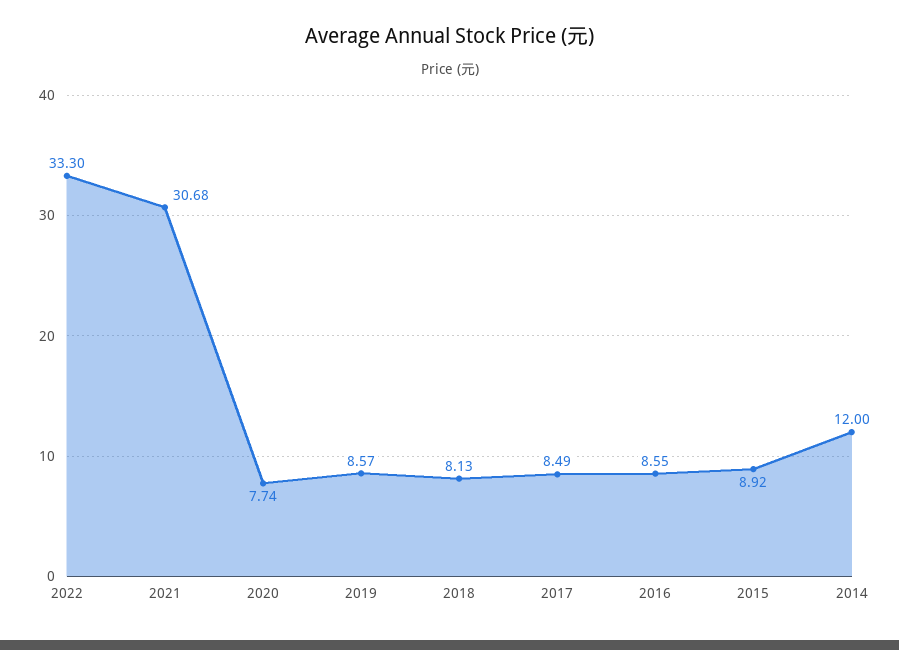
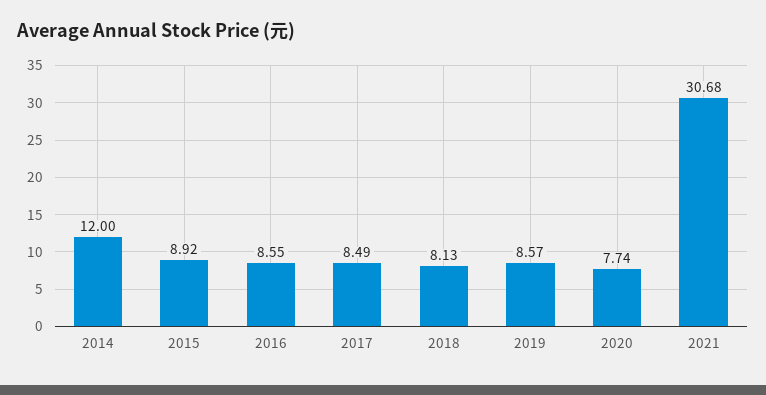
  {
-   "2022": 33.3,
    "2021": 30.68,
    "2020": 7.74,
    "2019": 8.57,
    "2018": 8.13,
    "2017": 8.49,
    "2016": 8.55,
    "2015": 8.92,
    "2014": 12
  }

